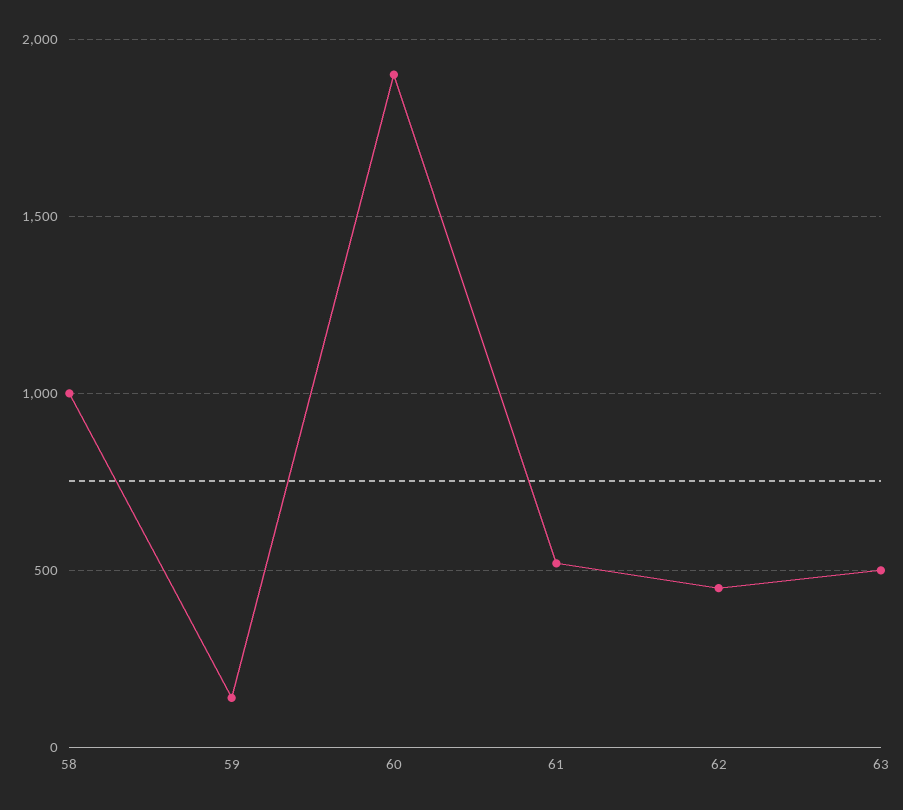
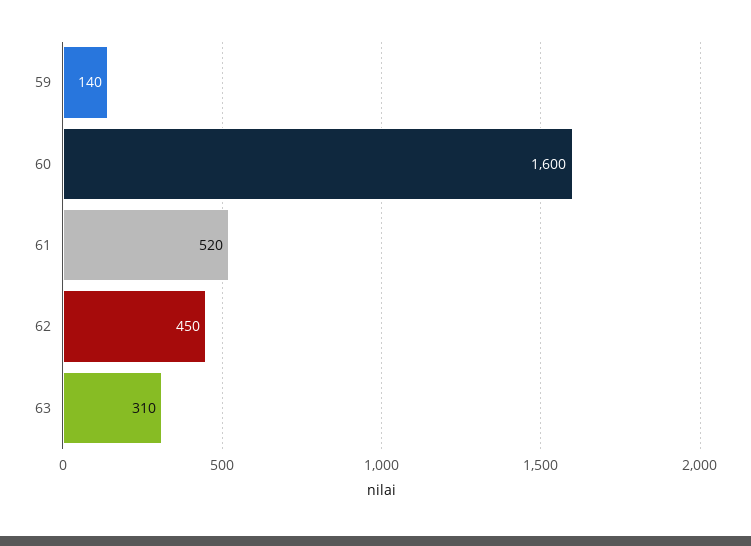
  {
-   "58": 1000,
    "59": 140,
-   "60": 1900,
+   "60": 1600,
    "61": 520,
    "62": 450,
-   "63": 500
+   "63": 310
  }

